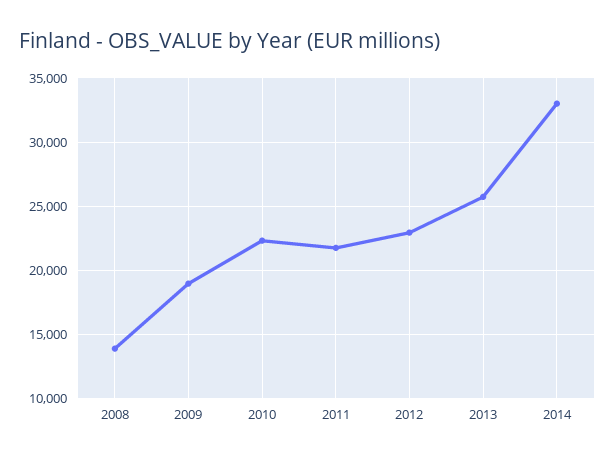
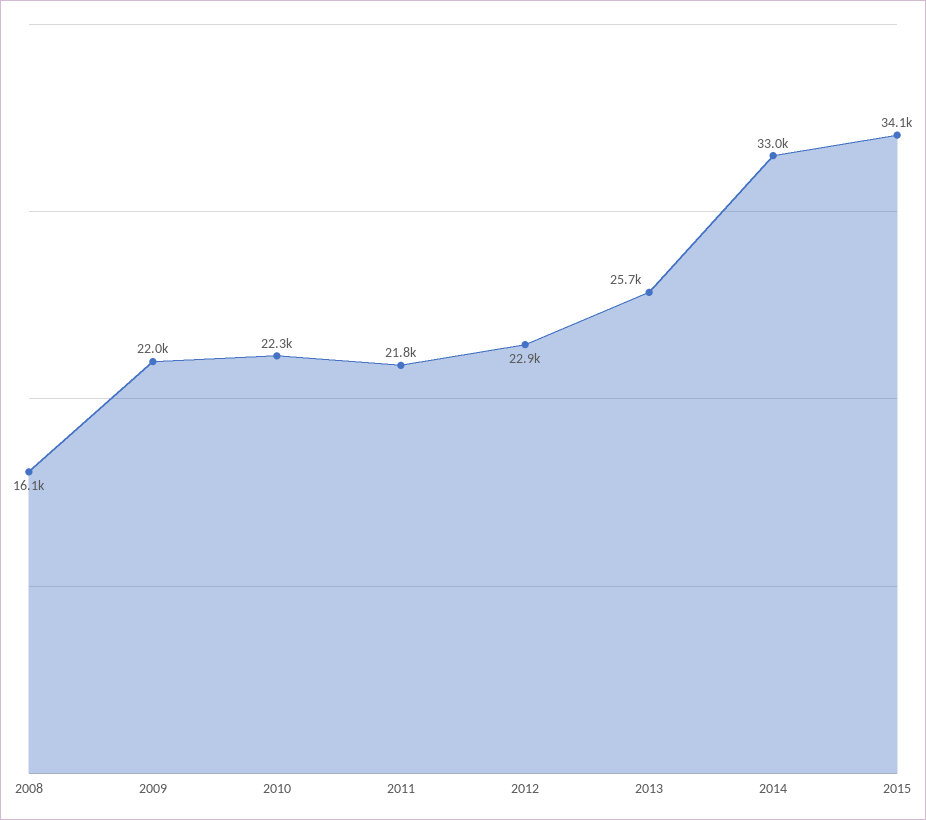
  {
-   "2008": 14000,
+   "2008": 16100,
-   "2009": 19000,
+   "2009": 22000,
    "2010": 22300,
    "2011": 21800,
    "2012": 22900,
    "2013": 25700,
-   "2014": 33000
+   "2014": 33000,
+   "2015": 34100
  }

